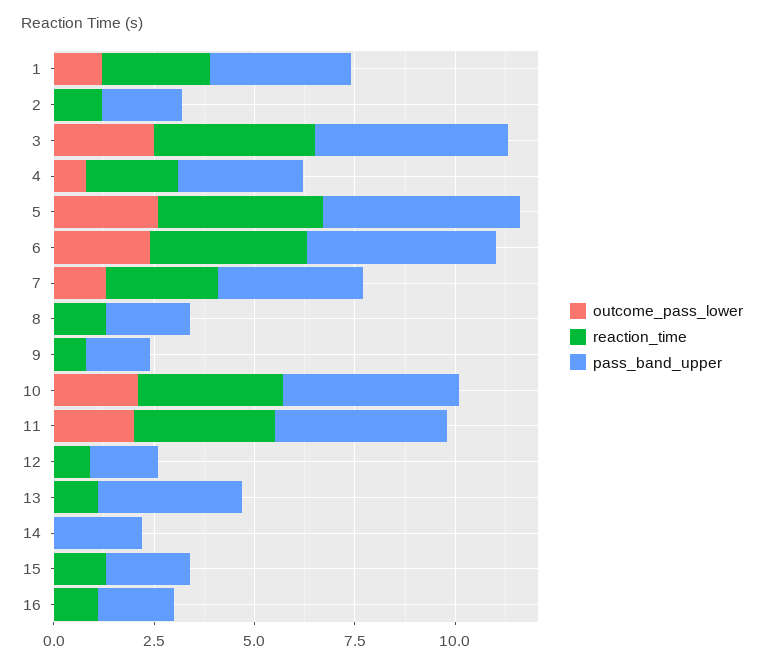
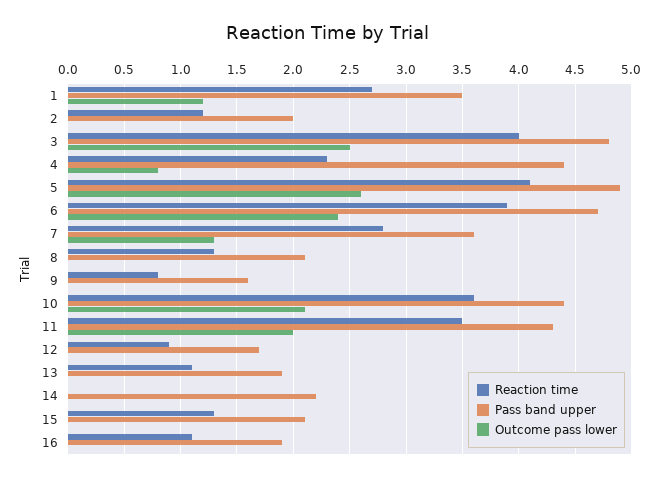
  {
    "outcome_pass_lower": {
      "1": 1.2,
      "2": 0,
      "3": 2.5,
      "4": 0.8,
      "5": 2.6,
      "6": 2.4,
      "7": 1.3,
      "8": 0,
      "9": 0,
      "10": 2.1,
      "11": 2,
      "12": 0,
      "13": 0,
      "14": 0,
      "15": 0,
      "16": 0
    },
    "reaction_time": {
      "1": 2.7,
      "2": 1.2,
      "3": 4,
      "4": 2.3,
      "5": 4.1,
      "6": 3.9,
      "7": 2.8,
      "8": 1.3,
      "9": 0.8,
      "10": 3.6,
      "11": 3.5,
      "12": 0.9,
      "13": 1.1,
      "14": 0,
      "15": 1.3,
      "16": 1.1
    },
    "pass_band_upper": {
      "1": 3.5,
      "2": 2,
      "3": 4.8,
-     "4": 3,
+     "4": 4.4,
      "5": 4.9,
      "6": 4.7,
      "7": 3.6,
      "8": 2.1,
      "9": 1.6,
      "10": 4.4,
      "11": 4.3,
      "12": 1.7,
-     "13": 3.5,
+     "13": 1.9,
      "14": 2.2,
      "15": 2.1,
      "16": 1.9
    }
  }

